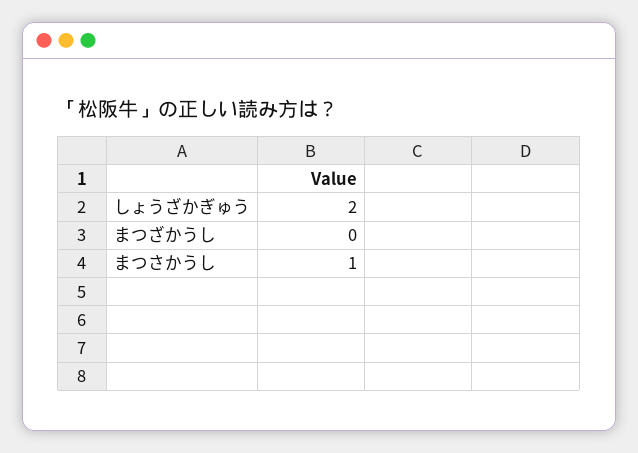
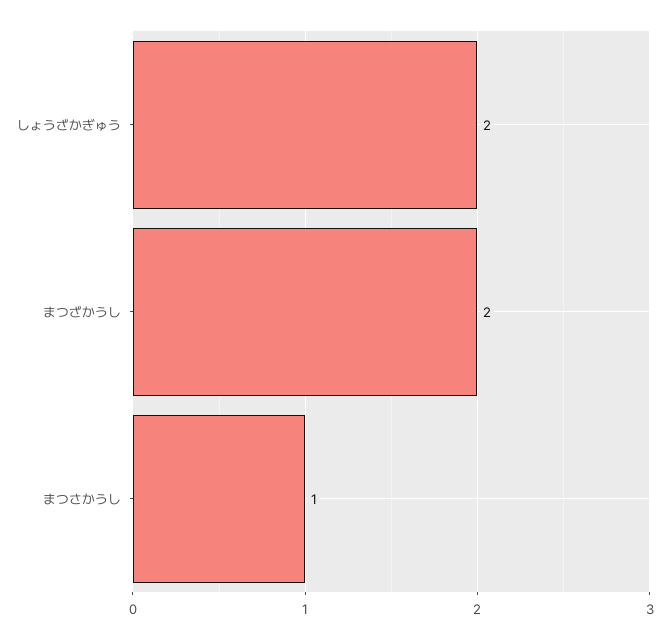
  {
    "しょうざかぎゅう": 2,
-   "まつざかうし": 0,
+   "まつざかうし": 2,
    "まつさかうし": 1
  }

